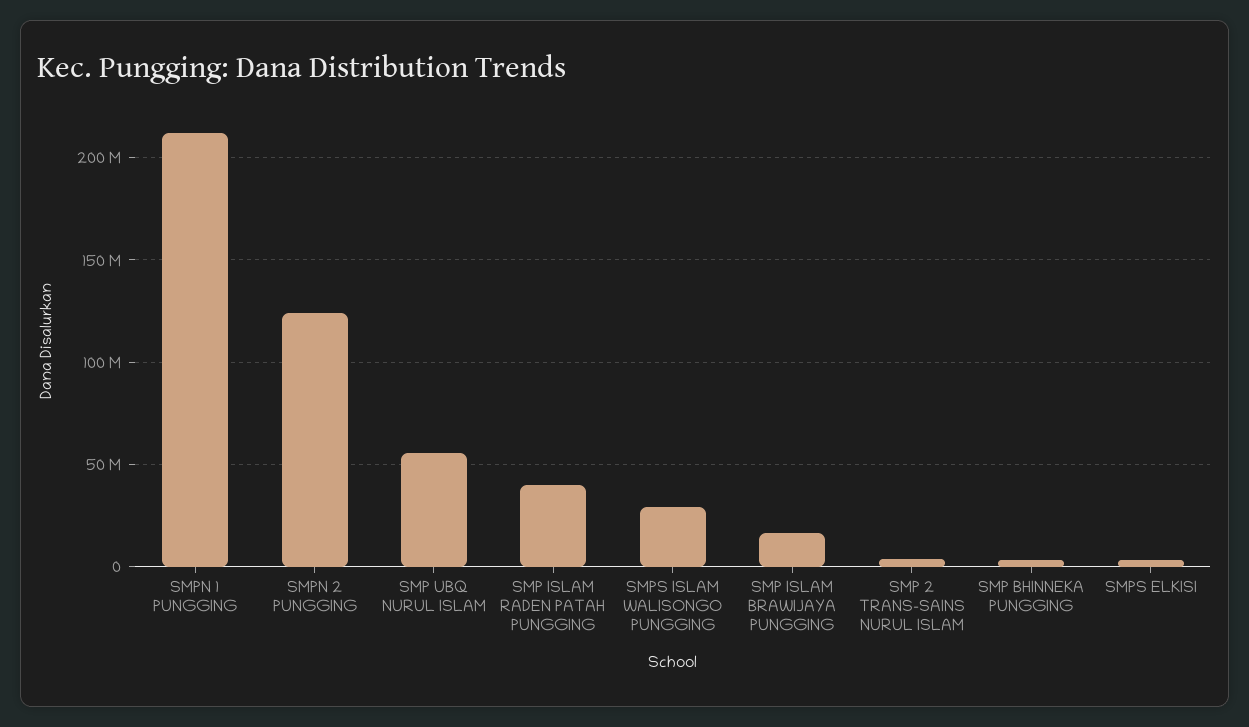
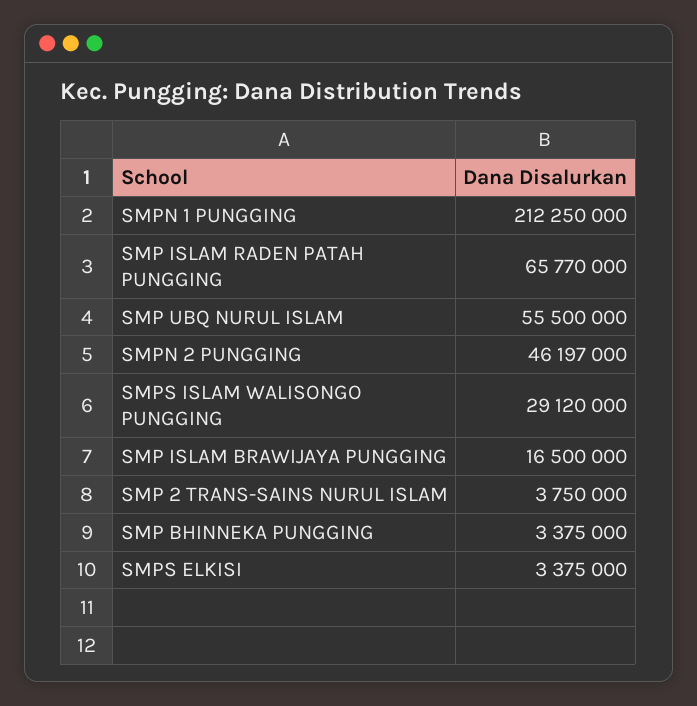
  {
    "SMPN 1 PUNGGING": 212250000,
-   "SMPN 2 PUNGGING": 125000000,
+   "SMPN 2 PUNGGING": 46197000,
    "SMP UBQ NURUL ISLAM": 55500000,
-   "SMP ISLAM RADEN PATAH PUNGGING": 40000000,
+   "SMP ISLAM RADEN PATAH PUNGGING": 65770000,
    "SMPS ISLAM WALISONGO PUNGGING": 29120000,
    "SMP ISLAM BRAWIJAYA PUNGGING": 16500000,
    "SMP 2 TRANS-SAINS NURUL ISLAM": 3750000,
    "SMP BHINNEKA PUNGGING": 3375000,
    "SMPS ELKISI": 3375000
  }

